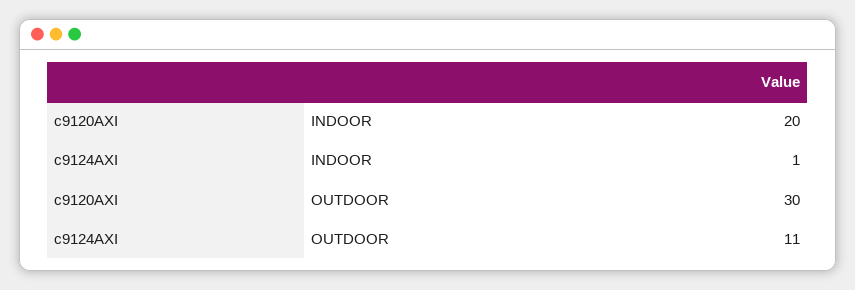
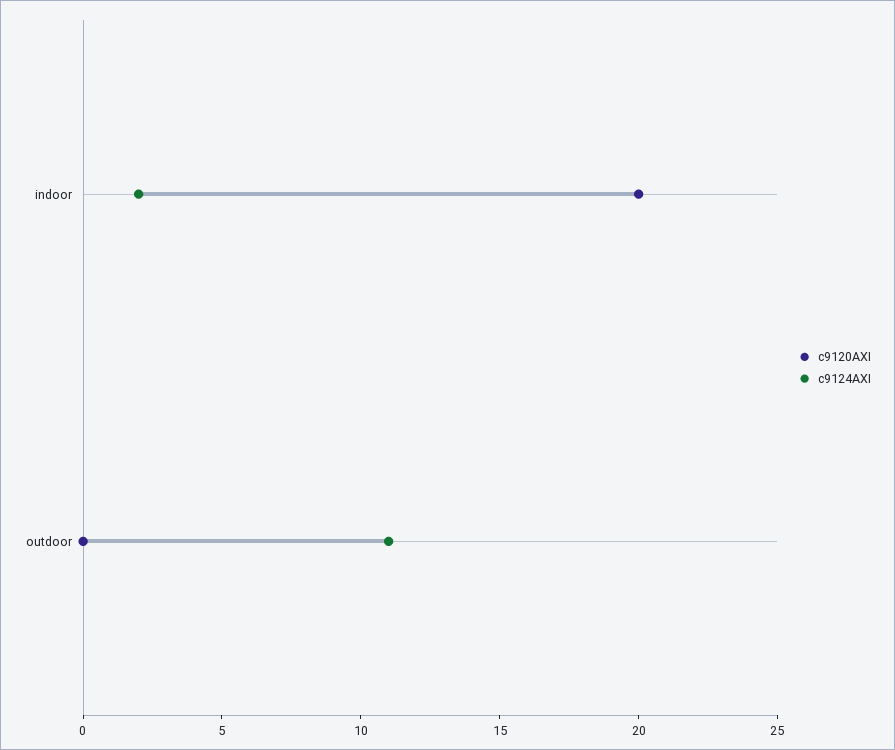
  {
    "c9120AXI": {
      "INDOOR": 20,
-     "OUTDOOR": 30
+     "OUTDOOR": 0
    },
    "c9124AXI": {
-     "INDOOR": 1,
+     "INDOOR": 2,
      "OUTDOOR": 11
    }
  }

